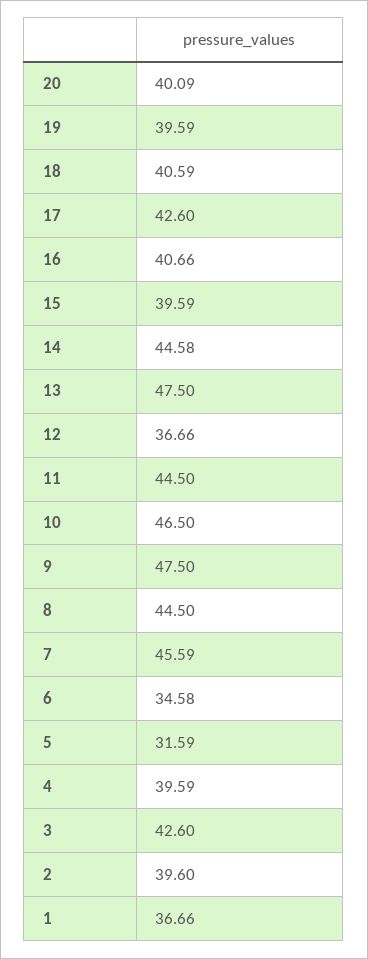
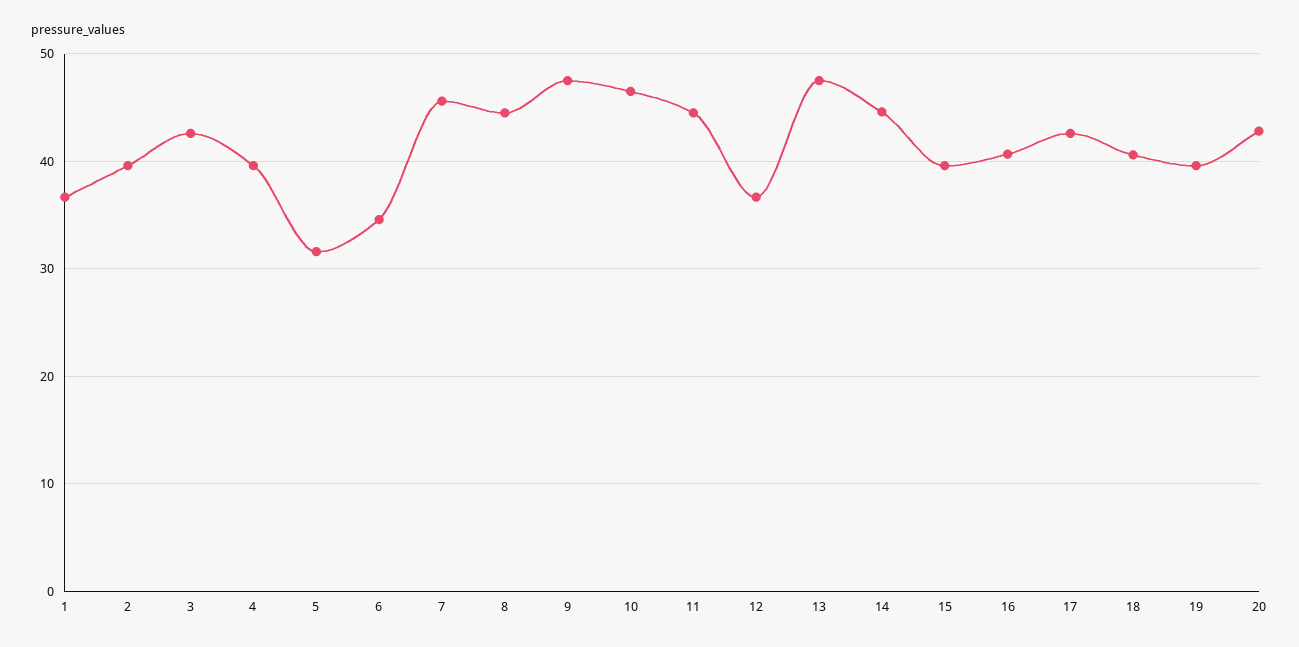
  {
-   "20": 40.09,
+   "20": 43,
    "19": 39.59,
    "18": 40.59,
    "17": 42.6,
    "16": 40.66,
    "15": 39.59,
    "14": 44.58,
    "13": 47.5,
    "12": 36.66,
    "11": 44.5,
    "10": 46.5,
    "9": 47.5,
    "8": 44.5,
    "7": 45.59,
    "6": 34.58,
    "5": 31.59,
    "4": 39.59,
    "3": 42.6,
    "2": 39.6,
    "1": 36.66
  }

